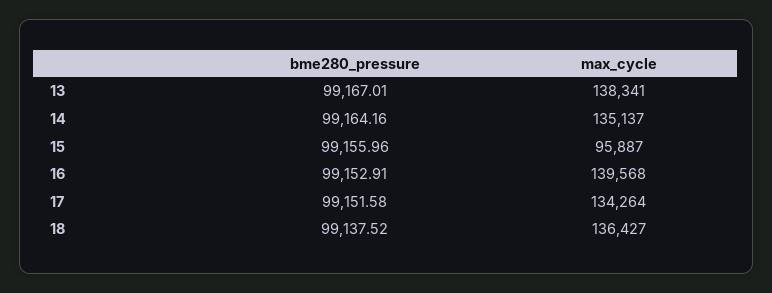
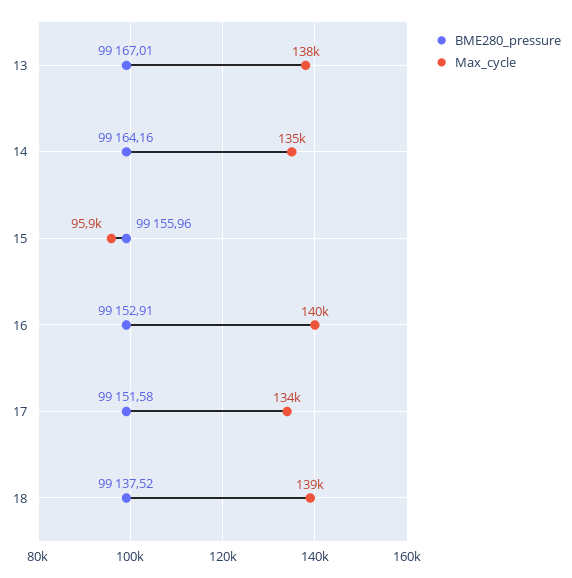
  {
    "bme280_pressure": {
      "13": 99167.01,
      "14": 99164.16,
      "15": 99155.96,
      "16": 99152.91,
      "17": 99151.58,
      "18": 99137.52
    },
    "max_cycle": {
      "13": 138341,
      "14": 135137,
      "15": 95887,
      "16": 139568,
      "17": 134264,
-     "18": 136427
+     "18": 139000
    }
  }

